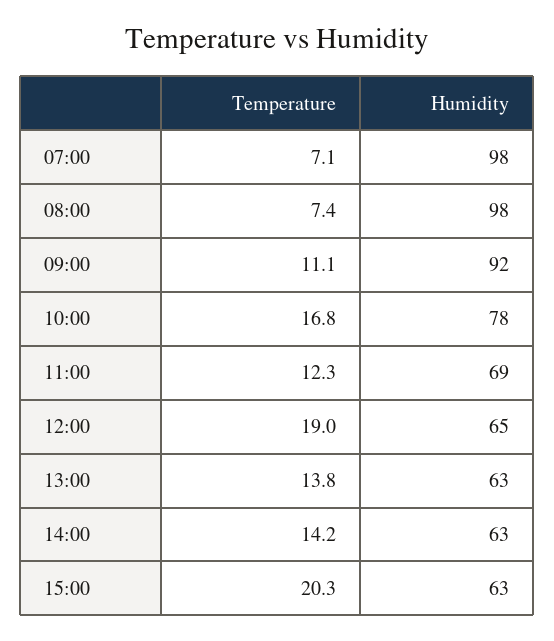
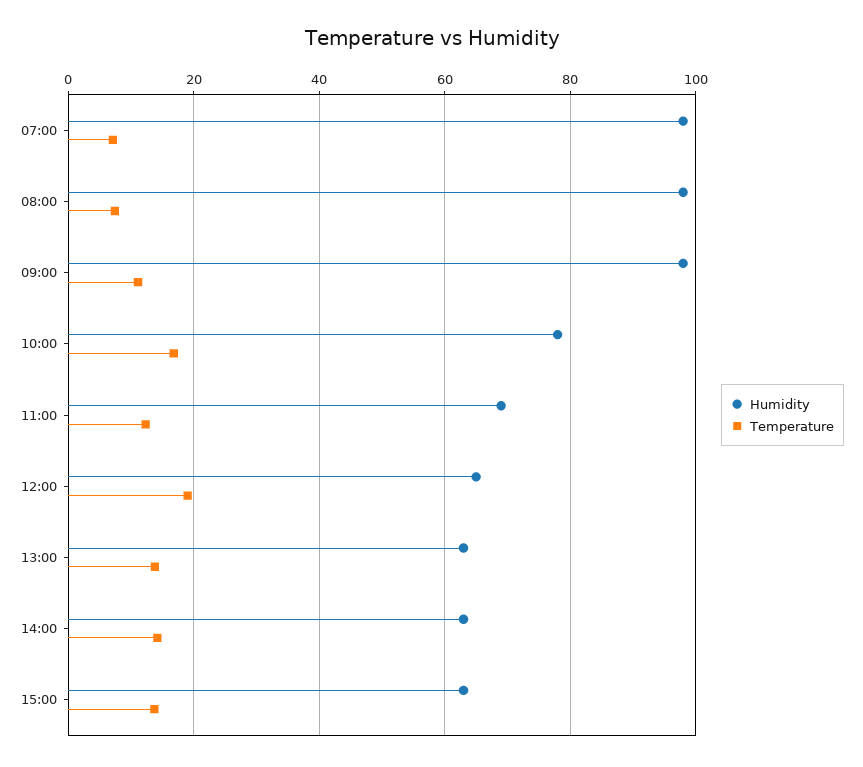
  {
    "Temperature": {
      "07:00": 7.1,
      "08:00": 7.4,
      "09:00": 11.1,
      "10:00": 16.8,
      "11:00": 12.3,
      "12:00": 19,
      "13:00": 13.8,
      "14:00": 14.2,
-     "15:00": 20.3
+     "15:00": 14
    },
    "Humidity": {
      "07:00": 98,
      "08:00": 98,
-     "09:00": 92,
+     "09:00": 98,
      "10:00": 78,
      "11:00": 69,
      "12:00": 65,
      "13:00": 63,
      "14:00": 63,
      "15:00": 63
    }
  }

